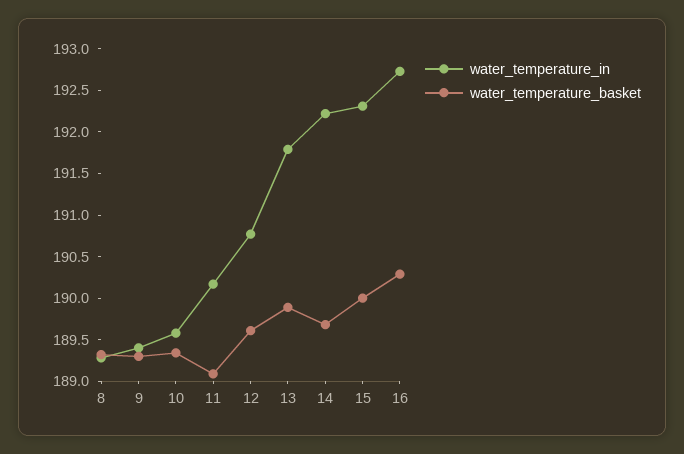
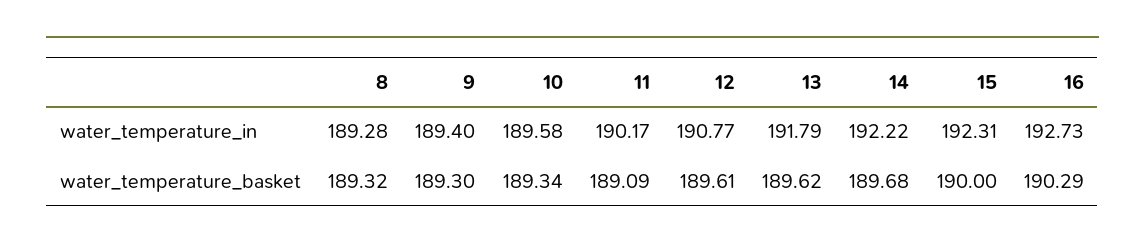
  {
    "water_temperature_in": {
      "8": 189.28,
      "9": 189.4,
      "10": 189.58,
      "11": 190.17,
      "12": 190.77,
      "13": 191.79,
      "14": 192.22,
      "15": 192.31,
      "16": 192.73
    },
    "water_temperature_basket": {
      "8": 189.32,
      "9": 189.3,
      "10": 189.34,
      "11": 189.09,
      "12": 189.61,
-     "13": 189.9,
+     "13": 189.62,
      "14": 189.68,
      "15": 190,
      "16": 190.29
    }
  }

